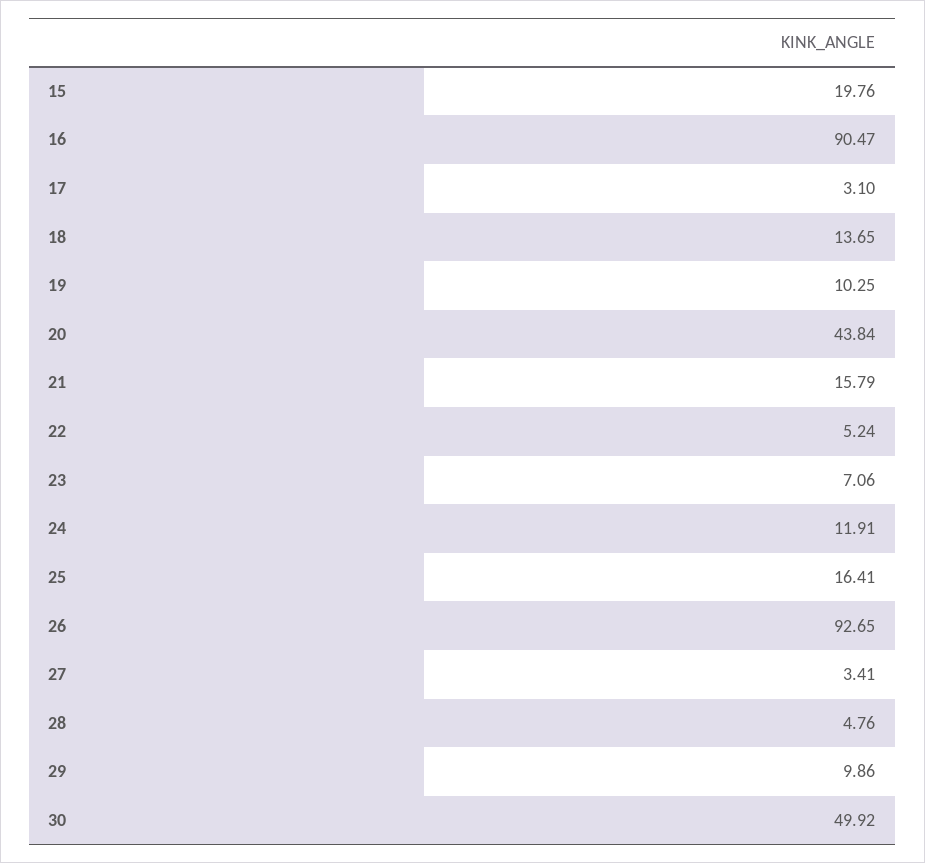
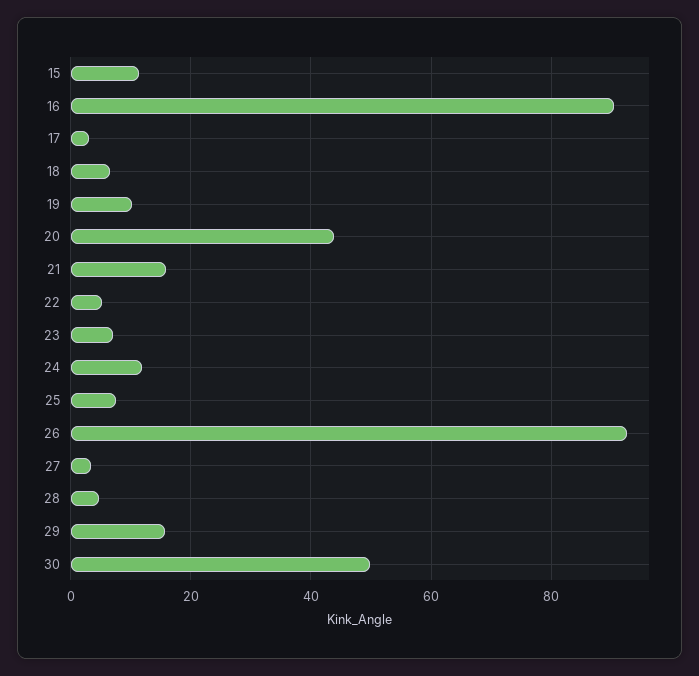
  {
-   "15": 19.76,
+   "15": 12,
    "16": 90.47,
    "17": 3.1,
-   "18": 13.65,
+   "18": 6,
    "19": 10.25,
    "20": 43.84,
    "21": 15.79,
    "22": 5.24,
    "23": 7.06,
    "24": 11.91,
-   "25": 16.41,
+   "25": 8,
    "26": 92.65,
    "27": 3.41,
    "28": 4.76,
-   "29": 9.86,
+   "29": 16,
    "30": 49.92
  }

